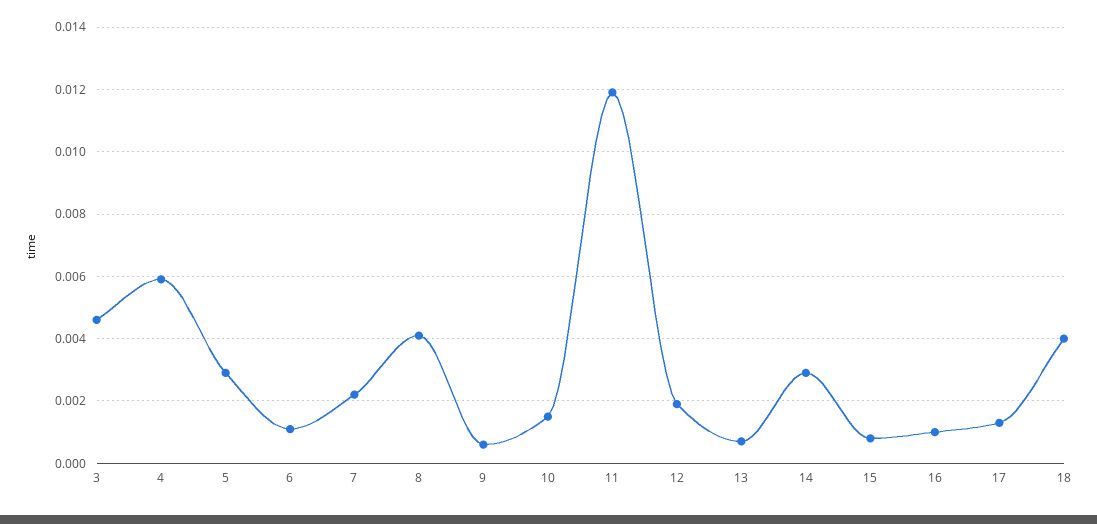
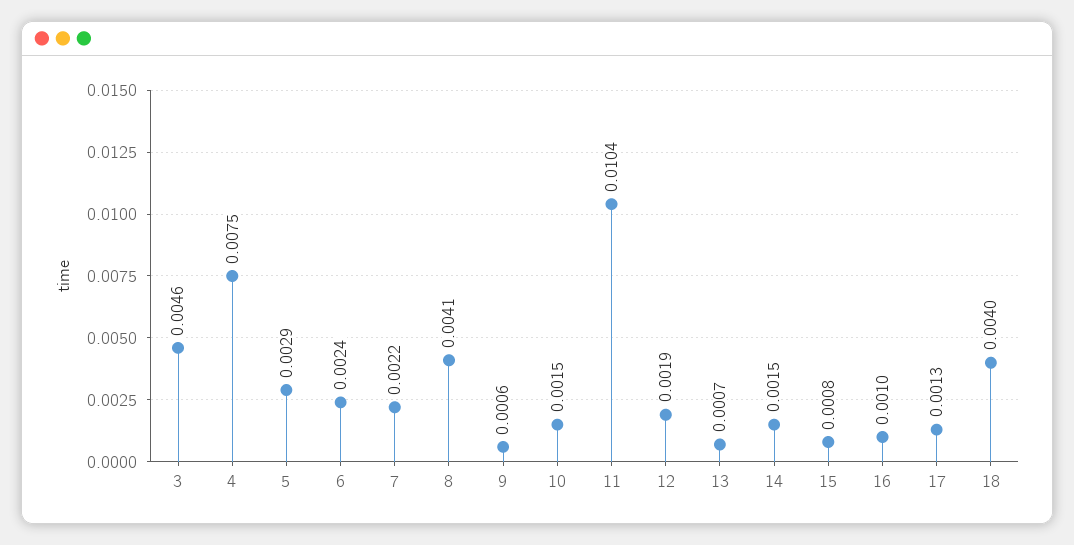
  {
    "3": 0.0046,
-   "4": 0.006,
+   "4": 0.0075,
    "5": 0.0029,
-   "6": 0.001,
+   "6": 0.0024,
    "7": 0.0022,
    "8": 0.0041,
    "9": 0.0006,
    "10": 0.0015,
-   "11": 0.012,
+   "11": 0.0104,
    "12": 0.0019,
    "13": 0.0007,
-   "14": 0.003,
+   "14": 0.0015,
    "15": 0.0008,
    "16": 0.001,
    "17": 0.0013,
    "18": 0.004
  }

